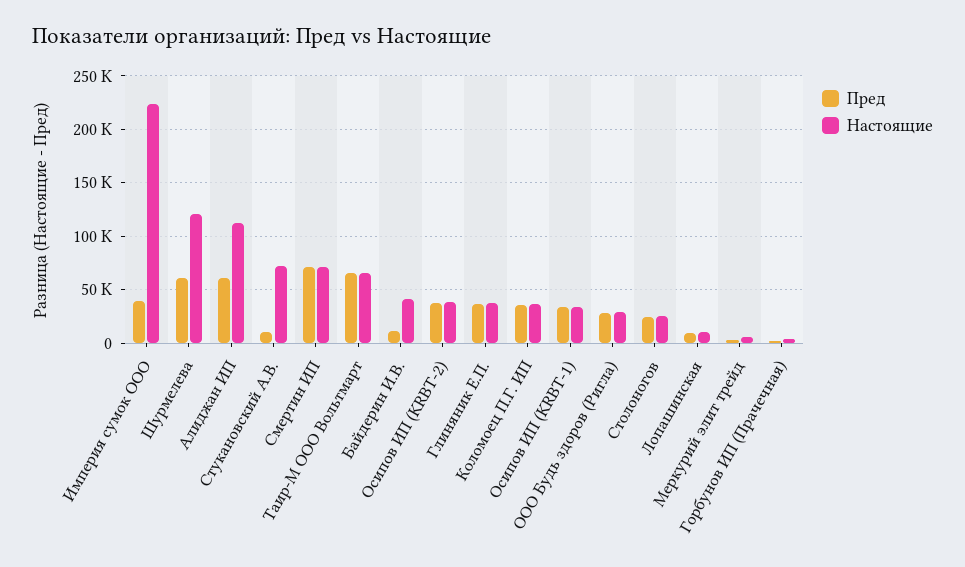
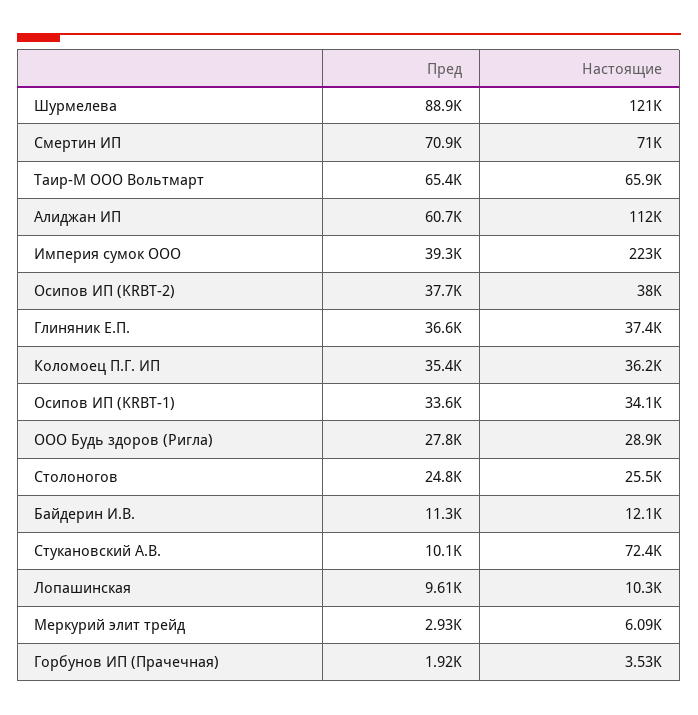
  {
    "Пред": {
      "Империя сумок ООО": 39300,
-     "Шурмелева": 60000,
+     "Шурмелева": 88900,
      "Алиджан ИП": 60700,
      "Стукановский А.В.": 10100,
      "Смертин ИП": 70900,
      "Таир-М ООО Вольтмарт": 65400,
      "Байдерин И.В.": 11300,
      "Осипов ИП (KRBT-2)": 37700,
      "Глиняник Е.П.": 36600,
      "Коломоец П.Г. ИП": 35400,
      "Осипов ИП (KRBT-1)": 33600,
      "ООО Будь здоров (Ригла)": 27800,
      "Столоногов": 24800,
      "Лопашинская": 9610,
      "Меркурий элит трейд": 2930,
      "Горбунов ИП (Прачечная)": 1920
    },
    "Настоящие": {
      "Империя сумок ООО": 223000,
      "Шурмелева": 121000,
      "Алиджан ИП": 112000,
      "Стукановский А.В.": 72400,
      "Смертин ИП": 71000,
      "Таир-М ООО Вольтмарт": 65900,
-     "Байдерин И.В.": 40000,
+     "Байдерин И.В.": 12100,
      "Осипов ИП (KRBT-2)": 38000,
      "Глиняник Е.П.": 37400,
      "Коломоец П.Г. ИП": 36200,
      "Осипов ИП (KRBT-1)": 34100,
      "ООО Будь здоров (Ригла)": 28900,
      "Столоногов": 25500,
      "Лопашинская": 10300,
      "Меркурий элит трейд": 6090,
      "Горбунов ИП (Прачечная)": 3530
    }
  }

